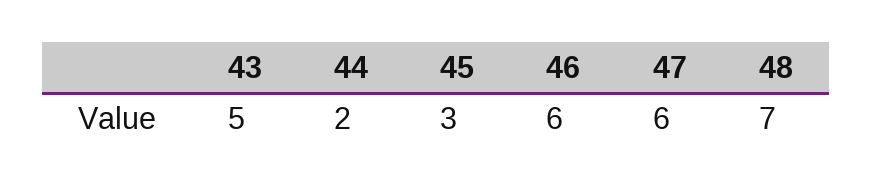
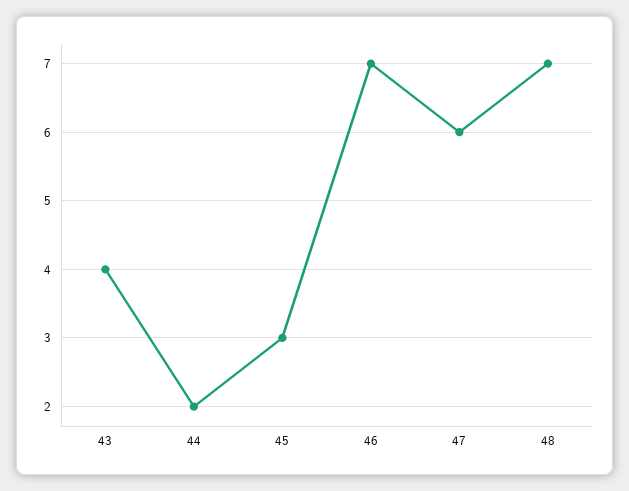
  {
-   "43": 5,
+   "43": 4,
    "44": 2,
    "45": 3,
-   "46": 6,
+   "46": 7,
    "47": 6,
    "48": 7
  }

